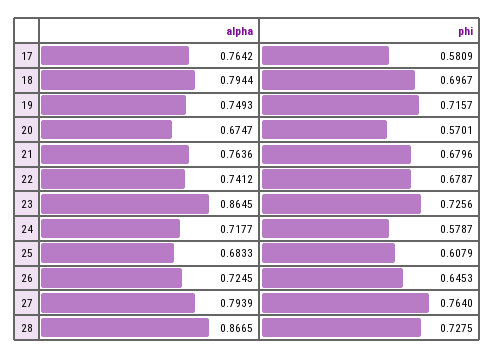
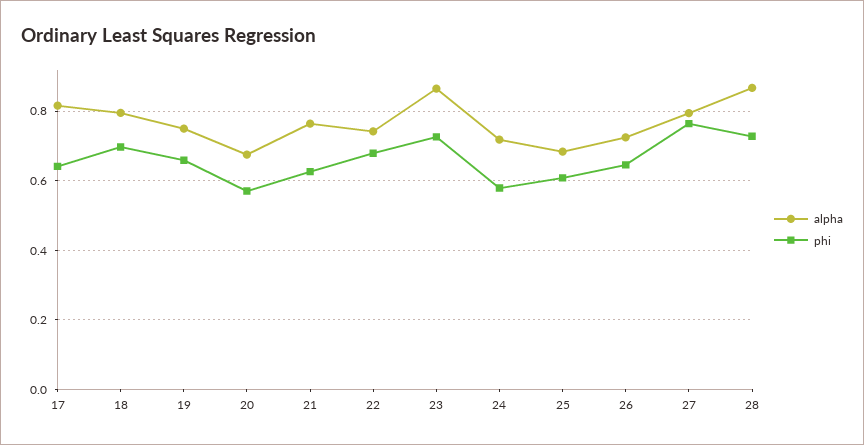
  {
    "alpha": {
-     "17": 0.7642,
+     "17": 0.82,
      "18": 0.7944,
      "19": 0.7493,
      "20": 0.6747,
      "21": 0.7636,
      "22": 0.7412,
      "23": 0.8645,
      "24": 0.7177,
      "25": 0.6833,
      "26": 0.7245,
      "27": 0.7939,
      "28": 0.8665
    },
    "phi": {
-     "17": 0.5809,
+     "17": 0.64,
      "18": 0.6967,
-     "19": 0.7157,
+     "19": 0.66,
      "20": 0.5701,
-     "21": 0.6796,
+     "21": 0.62,
      "22": 0.6787,
      "23": 0.7256,
      "24": 0.5787,
      "25": 0.6079,
      "26": 0.6453,
      "27": 0.764,
      "28": 0.7275
    }
  }

